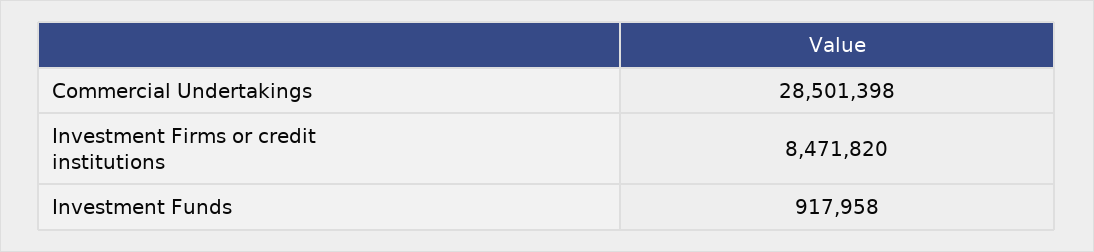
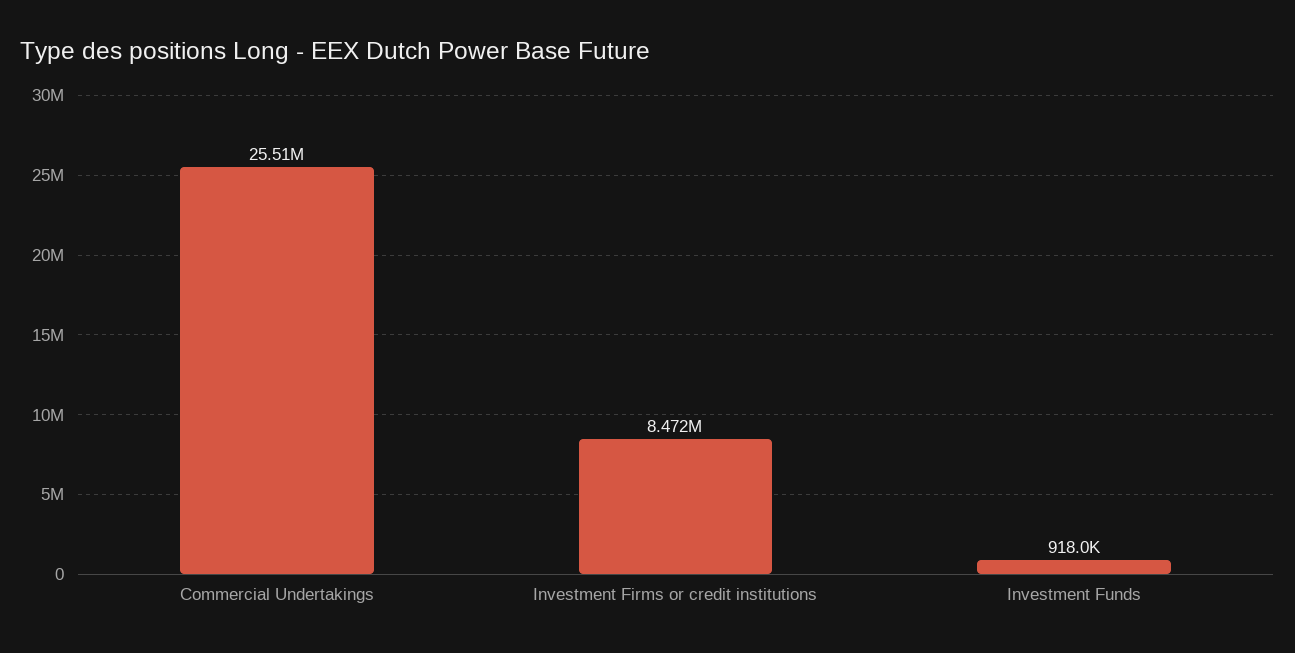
  {
-   "Commercial Undertakings": 28501398,
+   "Commercial Undertakings": 25510000,
    "Investment Firms or credit institutions": 8471820,
    "Investment Funds": 917958
  }

